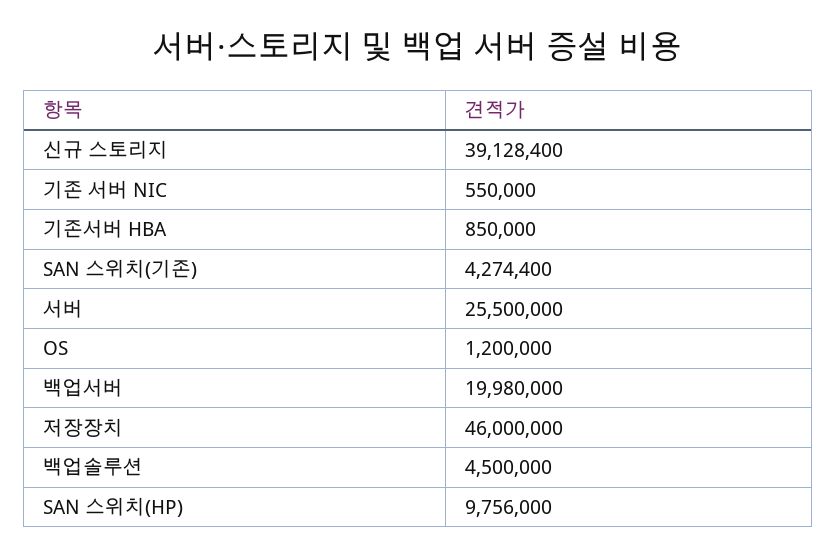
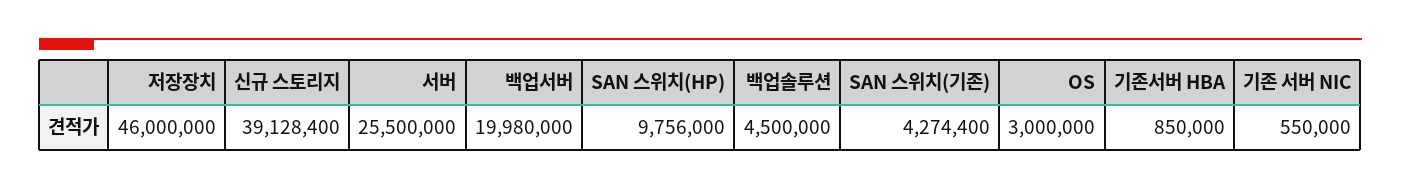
  {
    "신규 스토리지": 39128400,
    "기존 서버 NIC": 550000,
    "기존서버 HBA": 850000,
    "SAN 스위치(기존)": 4274400,
    "서버": 25500000,
-   "OS": 1200000,
+   "OS": 3000000,
    "백업서버": 19980000,
    "저장장치": 46000000,
    "백업솔루션": 4500000,
    "SAN 스위치(HP)": 9756000
  }

